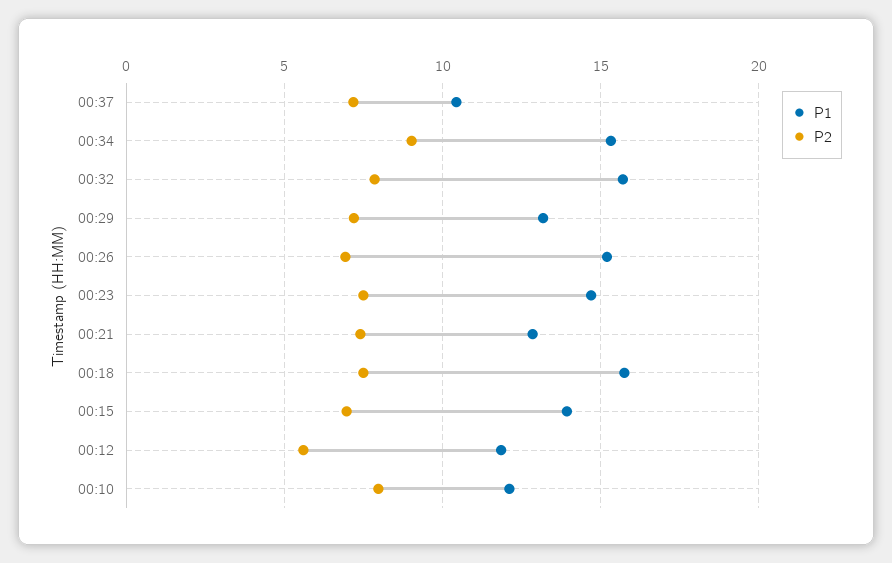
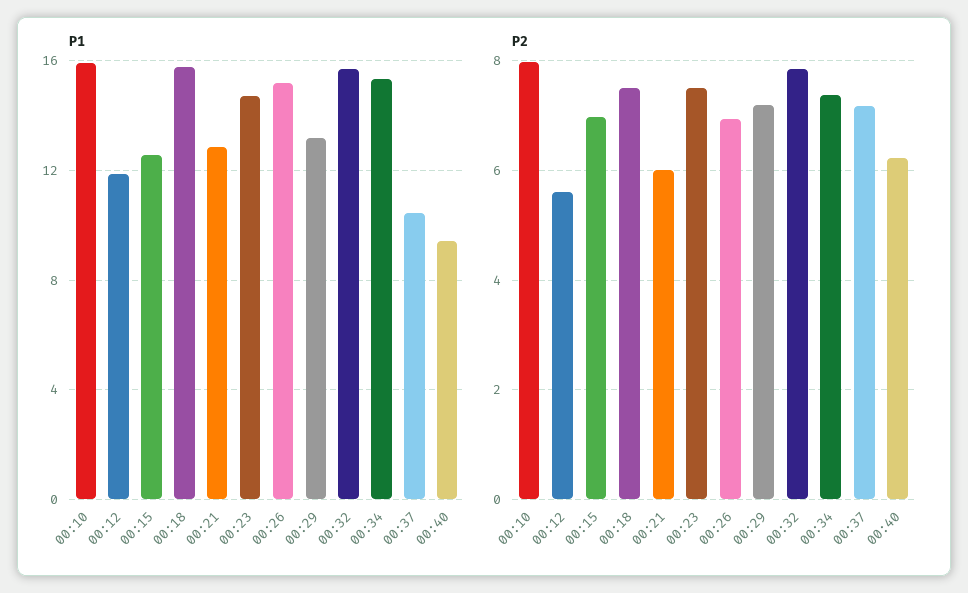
  {
    "P1": {
      "00:37": 10.5,
      "00:34": 15.5,
      "00:32": 15.5,
      "00:29": 13,
      "00:26": 15,
      "00:23": 14.5,
      "00:21": 13,
      "00:18": 16,
-     "00:15": 14,
+     "00:15": 12.5,
      "00:12": 12,
-     "00:10": 12
+     "00:10": 16,
+     "00:40": 9.5
    },
    "P2": {
      "00:37": 7.2,
-     "00:34": 9,
+     "00:34": 7.4,
      "00:32": 7.8,
      "00:29": 7.2,
      "00:26": 7,
      "00:23": 7.6,
-     "00:21": 7.5,
+     "00:21": 6,
      "00:18": 7.6,
      "00:15": 7,
      "00:12": 5.6,
-     "00:10": 8
+     "00:10": 8,
+     "00:40": 6.2
    }
  }

